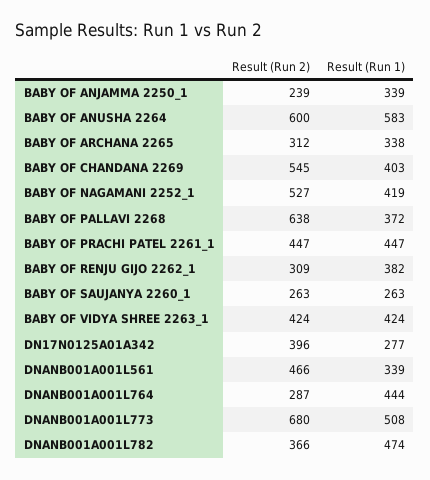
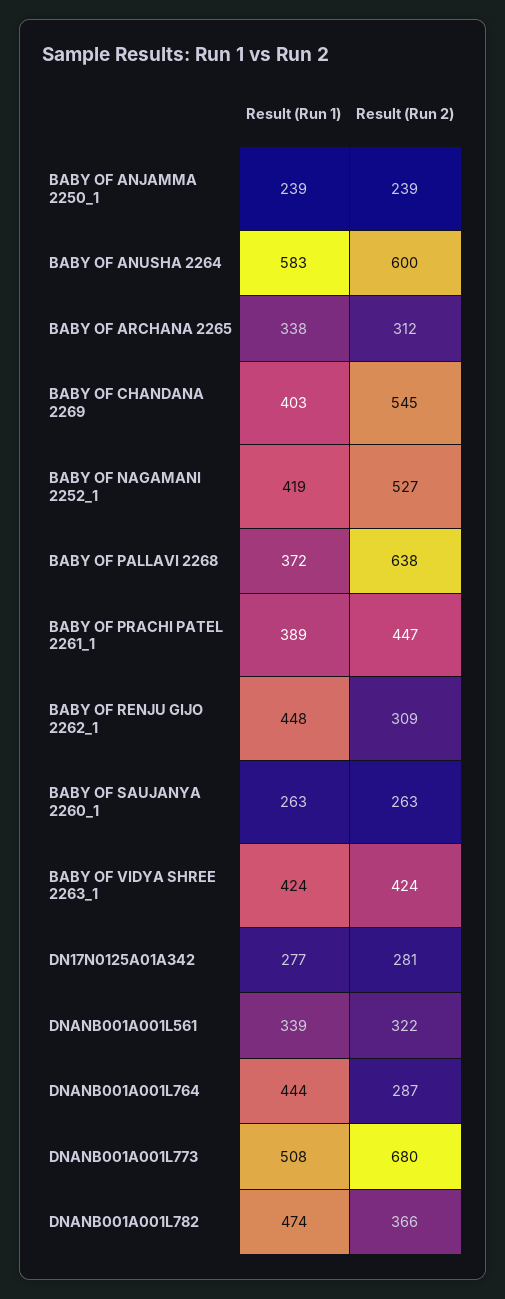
  {
    "Result (Run 2)": {
      "BABY OF ANJAMMA 2250_1": 239,
      "BABY OF ANUSHA 2264": 600,
      "BABY OF ARCHANA 2265": 312,
      "BABY OF CHANDANA 2269": 545,
      "BABY OF NAGAMANI 2252_1": 527,
      "BABY OF PALLAVI 2268": 638,
      "BABY OF PRACHI PATEL 2261_1": 447,
      "BABY OF RENJU GIJO 2262_1": 309,
      "BABY OF SAUJANYA 2260_1": 263,
      "BABY OF VIDYA SHREE 2263_1": 424,
-     "DN17N0125A01A342": 396,
+     "DN17N0125A01A342": 281,
-     "DNANB001A001L561": 466,
+     "DNANB001A001L561": 322,
      "DNANB001A001L764": 287,
      "DNANB001A001L773": 680,
      "DNANB001A001L782": 366
    },
    "Result (Run 1)": {
-     "BABY OF ANJAMMA 2250_1": 339,
+     "BABY OF ANJAMMA 2250_1": 239,
      "BABY OF ANUSHA 2264": 583,
      "BABY OF ARCHANA 2265": 338,
      "BABY OF CHANDANA 2269": 403,
      "BABY OF NAGAMANI 2252_1": 419,
      "BABY OF PALLAVI 2268": 372,
-     "BABY OF PRACHI PATEL 2261_1": 447,
+     "BABY OF PRACHI PATEL 2261_1": 389,
-     "BABY OF RENJU GIJO 2262_1": 382,
+     "BABY OF RENJU GIJO 2262_1": 448,
      "BABY OF SAUJANYA 2260_1": 263,
      "BABY OF VIDYA SHREE 2263_1": 424,
      "DN17N0125A01A342": 277,
      "DNANB001A001L561": 339,
      "DNANB001A001L764": 444,
      "DNANB001A001L773": 508,
      "DNANB001A001L782": 474
    }
  }

